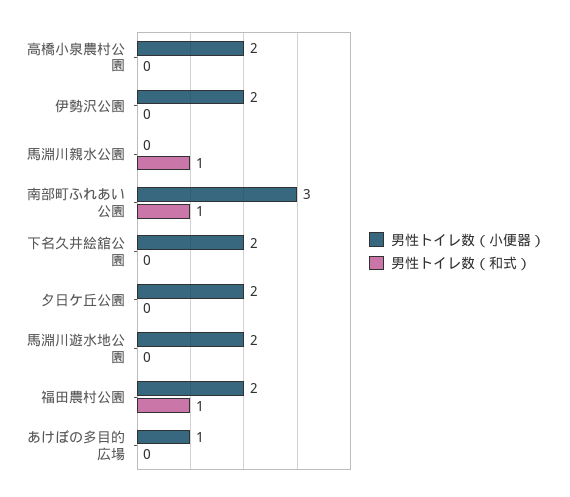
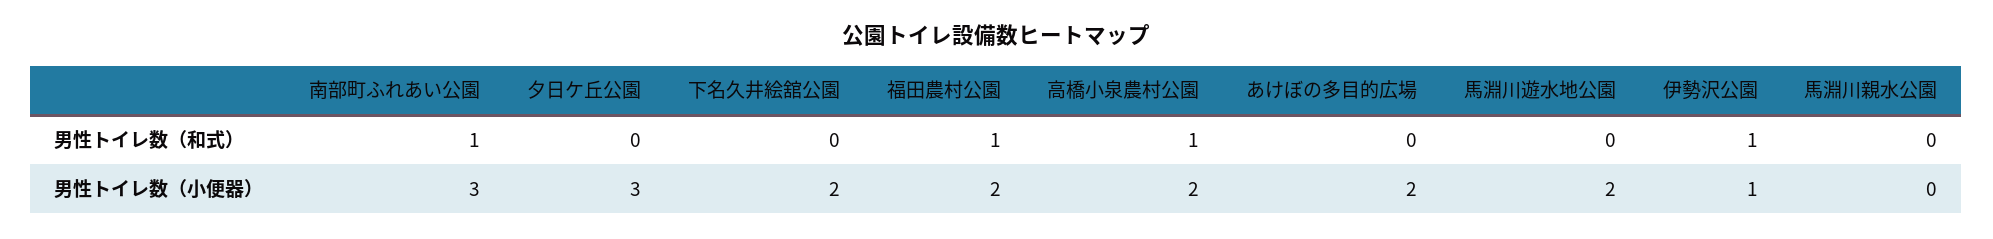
  {
    "男性トイレ数（小便器）": {
      "高橋小泉農村公園": 2,
-     "伊勢沢公園": 2,
+     "伊勢沢公園": 1,
      "馬淵川親水公園": 0,
      "南部町ふれあい公園": 3,
      "下名久井絵舘公園": 2,
-     "夕日ケ丘公園": 2,
+     "夕日ケ丘公園": 3,
      "馬淵川遊水地公園": 2,
      "福田農村公園": 2,
-     "あけぼの多目的広場": 1
+     "あけぼの多目的広場": 2
    },
    "男性トイレ数（和式）": {
-     "高橋小泉農村公園": 0,
+     "高橋小泉農村公園": 1,
-     "伊勢沢公園": 0,
+     "伊勢沢公園": 1,
-     "馬淵川親水公園": 1,
+     "馬淵川親水公園": 0,
      "南部町ふれあい公園": 1,
      "下名久井絵舘公園": 0,
      "夕日ケ丘公園": 0,
      "馬淵川遊水地公園": 0,
      "福田農村公園": 1,
      "あけぼの多目的広場": 0
    }
  }

